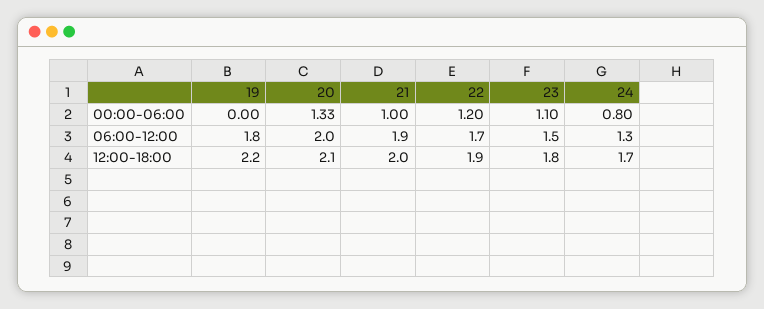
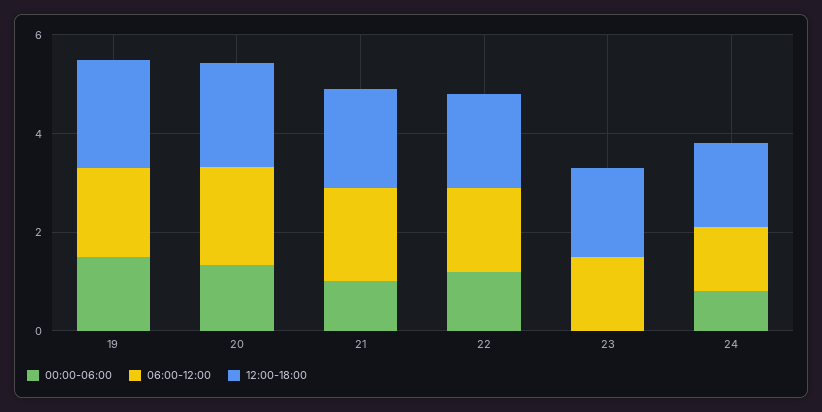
  {
    "00:00-06:00": {
-     "19": 0,
+     "19": 1.5,
      "20": 1.33,
      "21": 1,
      "22": 1.2,
-     "23": 1.1,
+     "23": 0,
      "24": 0.8
    },
    "06:00-12:00": {
      "19": 1.8,
      "20": 2,
      "21": 1.9,
      "22": 1.7,
      "23": 1.5,
      "24": 1.3
    },
    "12:00-18:00": {
      "19": 2.2,
      "20": 2.1,
      "21": 2,
      "22": 1.9,
      "23": 1.8,
      "24": 1.7
    }
  }

